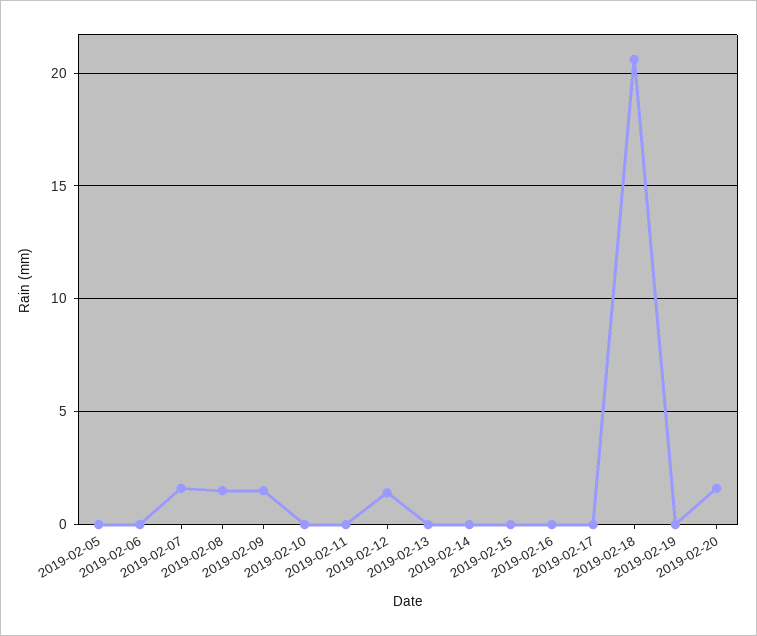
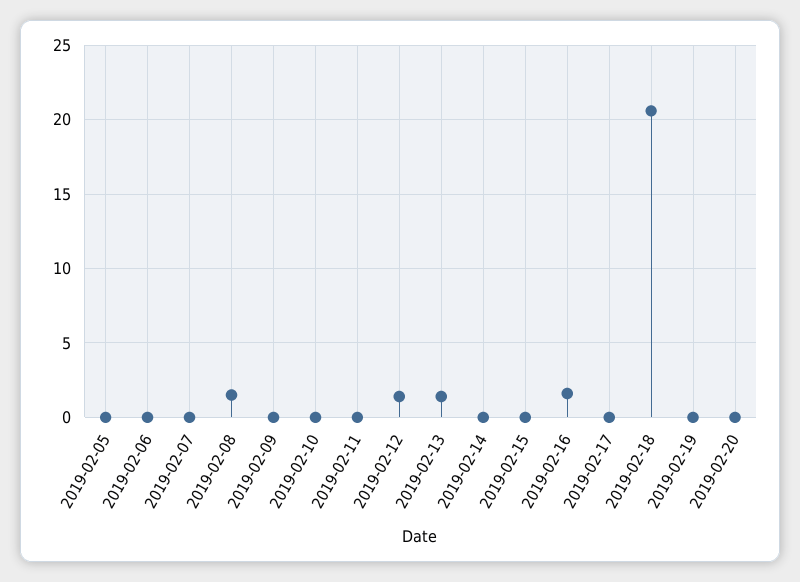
  {
    "2019-02-05": 0,
    "2019-02-06": 0,
-   "2019-02-07": 1.5,
+   "2019-02-07": 0,
    "2019-02-08": 1.5,
-   "2019-02-09": 1.5,
+   "2019-02-09": 0,
    "2019-02-10": 0,
    "2019-02-11": 0,
    "2019-02-12": 1.5,
-   "2019-02-13": 0,
+   "2019-02-13": 1.5,
    "2019-02-14": 0,
    "2019-02-15": 0,
-   "2019-02-16": 0,
+   "2019-02-16": 1.5,
    "2019-02-17": 0,
    "2019-02-18": 20.5,
    "2019-02-19": 0,
-   "2019-02-20": 1.5
+   "2019-02-20": 0
  }

